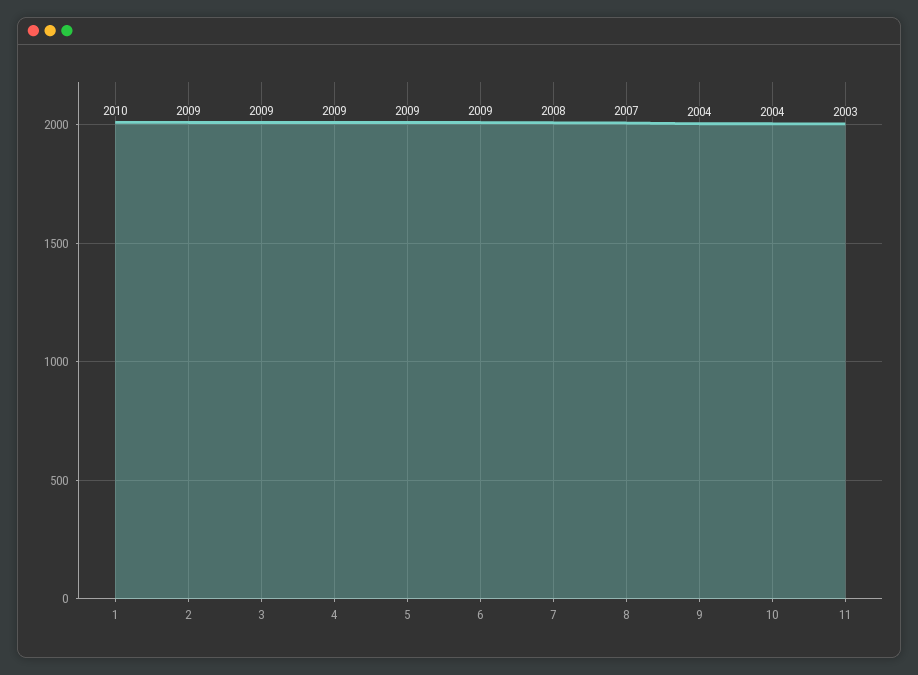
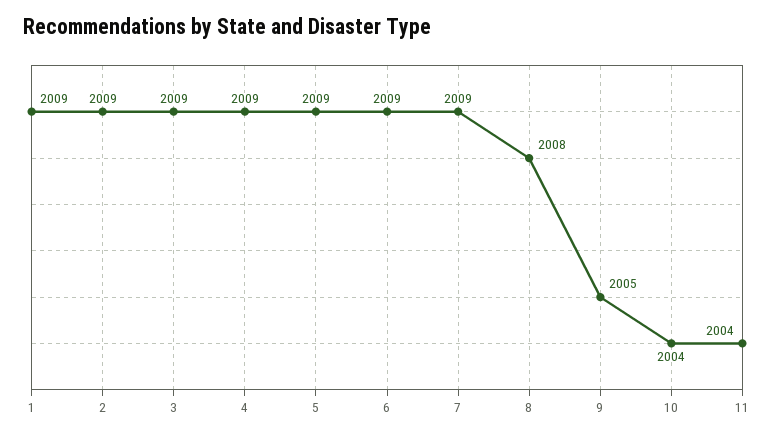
  {
-   "1": 2010,
+   "1": 2009,
    "2": 2009,
    "3": 2009,
    "4": 2009,
    "5": 2009,
    "6": 2009,
-   "7": 2008,
+   "7": 2009,
-   "8": 2007,
+   "8": 2008,
-   "9": 2004,
+   "9": 2005,
    "10": 2004,
-   "11": 2003
+   "11": 2004
  }

